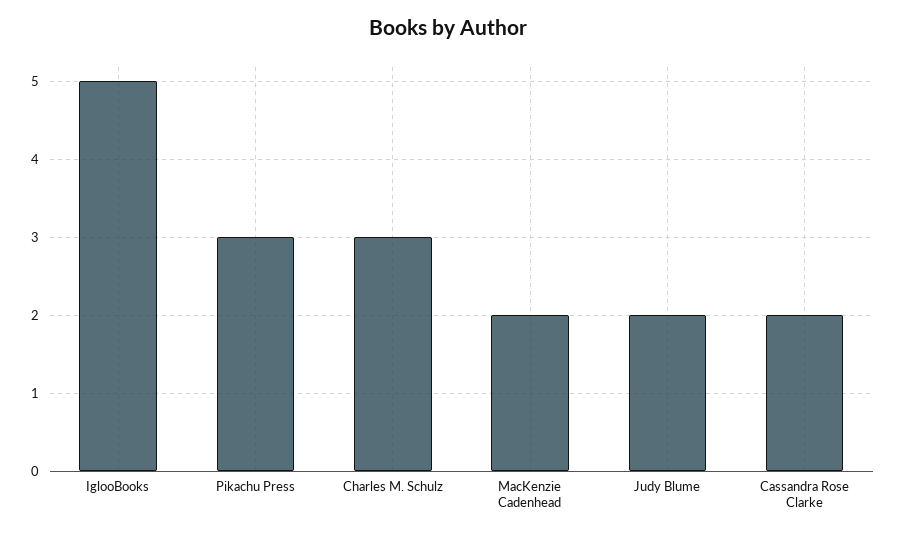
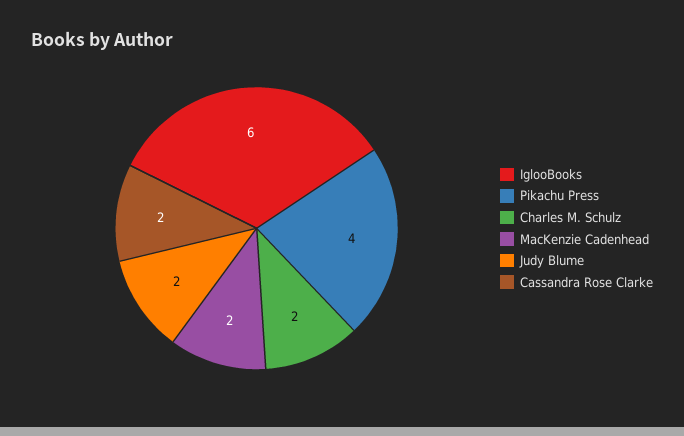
  {
-   "IglooBooks": 5,
+   "IglooBooks": 6,
-   "Pikachu Press": 3,
+   "Pikachu Press": 4,
-   "Charles M. Schulz": 3,
+   "Charles M. Schulz": 2,
    "MacKenzie Cadenhead": 2,
    "Judy Blume": 2,
    "Cassandra Rose Clarke": 2
  }

